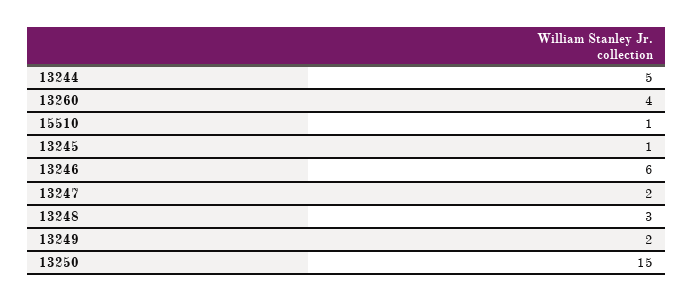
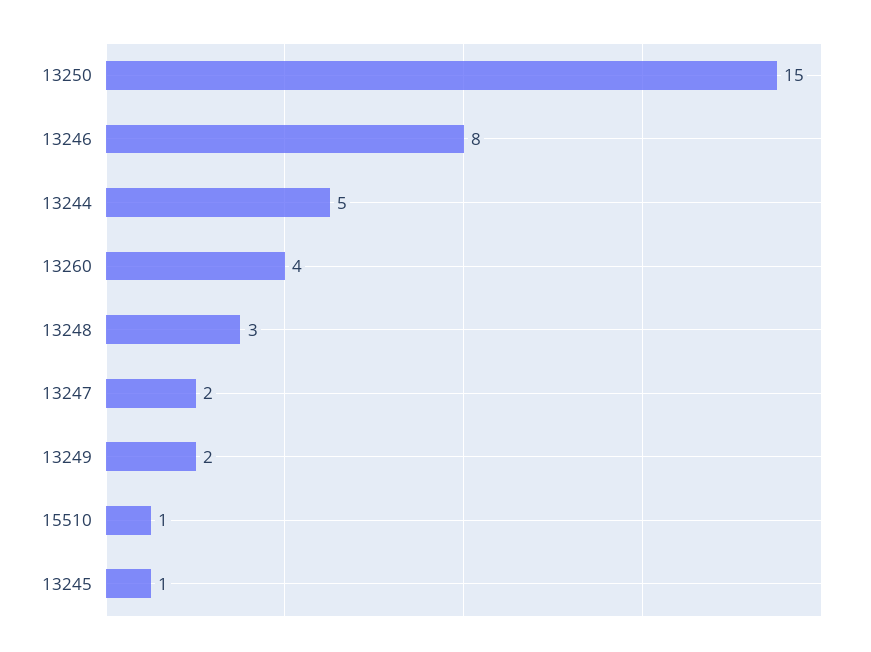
  {
    "13244": 5,
    "13260": 4,
    "15510": 1,
    "13245": 1,
-   "13246": 6,
+   "13246": 8,
    "13247": 2,
    "13248": 3,
    "13249": 2,
    "13250": 15
  }

